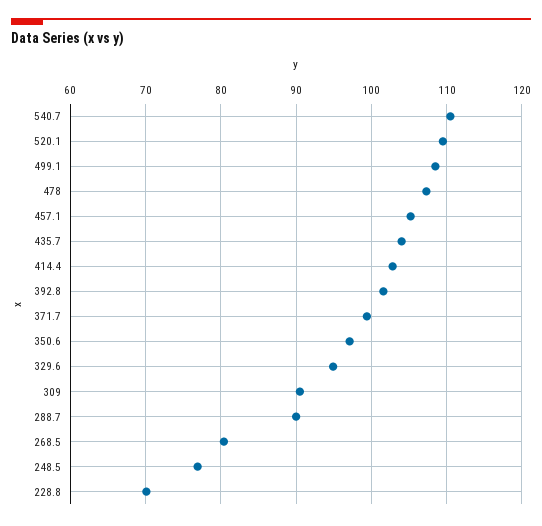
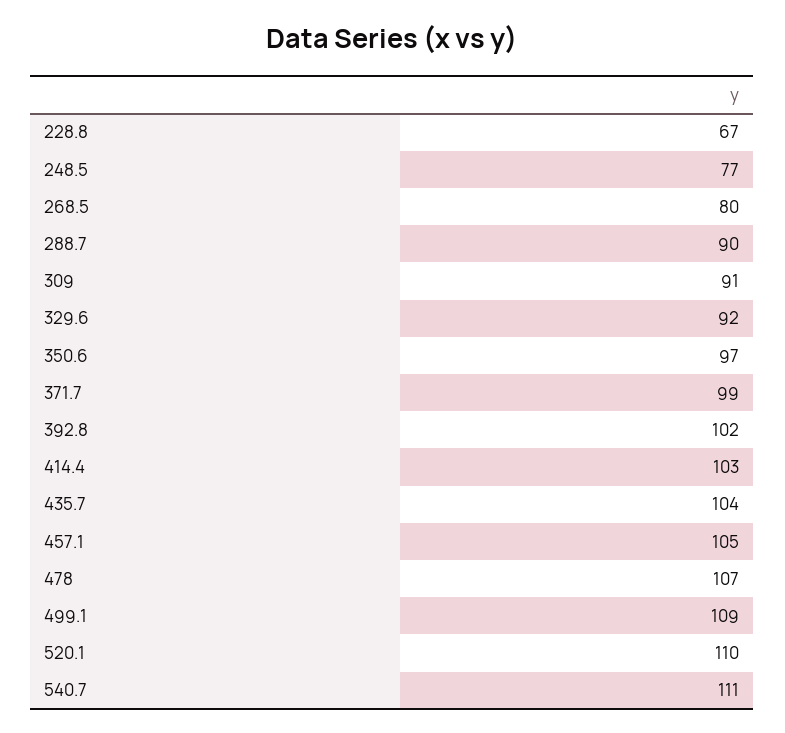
  {
    "540.7": 111,
    "520.1": 110,
    "499.1": 109,
    "478": 107,
    "457.1": 105,
    "435.7": 104,
    "414.4": 103,
    "392.8": 102,
    "371.7": 99,
    "350.6": 97,
-   "329.6": 95,
+   "329.6": 92,
    "309": 91,
    "288.7": 90,
    "268.5": 80,
    "248.5": 77,
-   "228.8": 70
+   "228.8": 67
  }

